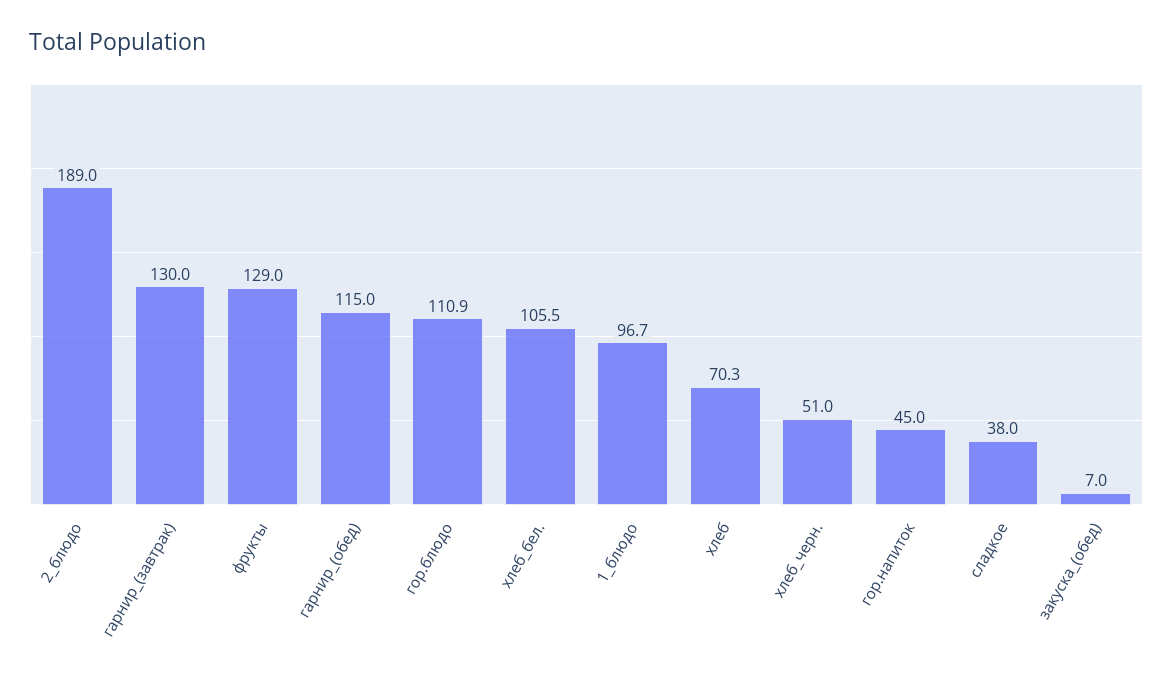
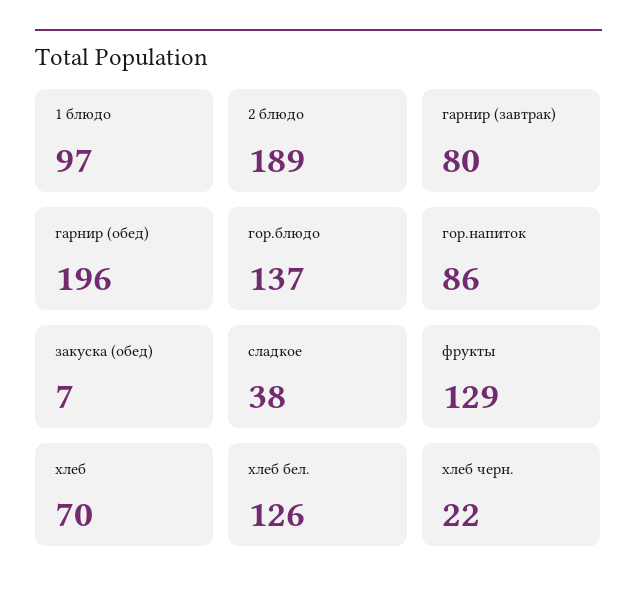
  {
    "2_блюдо": 189,
-   "гарнир_(завтрак)": 130,
+   "гарнир_(завтрак)": 80,
    "фрукты": 129,
-   "гарнир_(обед)": 115,
+   "гарнир_(обед)": 196,
-   "гор.блюдо": 110.9,
+   "гор.блюдо": 137,
-   "хлеб_бел.": 105.5,
+   "хлеб_бел.": 126,
    "1_блюдо": 96.7,
    "хлеб": 70.3,
-   "хлеб_черн.": 51,
+   "хлеб_черн.": 22,
-   "гор.напиток": 45,
+   "гор.напиток": 86,
    "сладкое": 38,
    "закуска_(обед)": 7
  }

